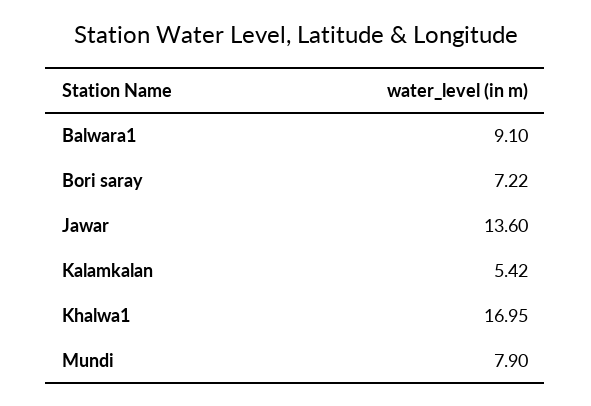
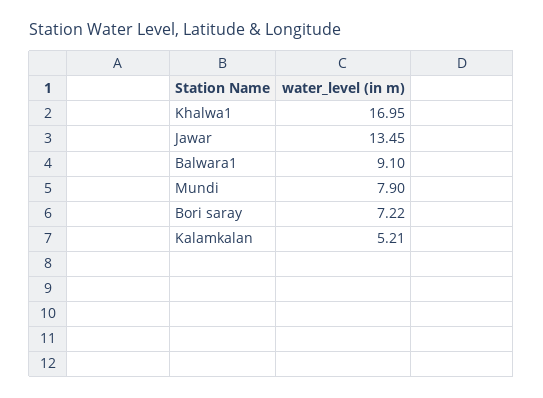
  {
    "Balwara1": 9.1,
    "Bori saray": 7.22,
-   "Jawar": 13.6,
+   "Jawar": 13.45,
-   "Kalamkalan": 5.42,
+   "Kalamkalan": 5.21,
    "Khalwa1": 16.95,
    "Mundi": 7.9
  }

